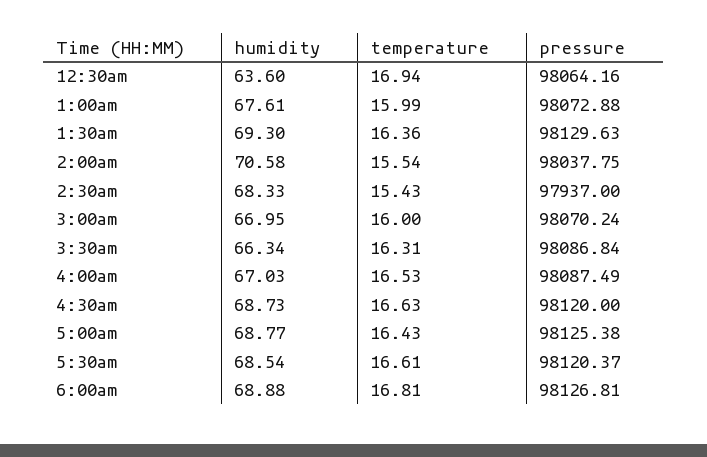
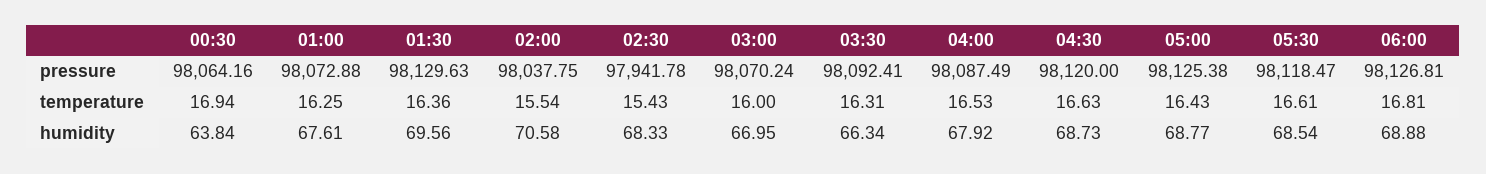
  {
    "humidity": {
-     "12:30am": 63.6,
+     "12:30am": 63.84,
      "1:00am": 67.61,
-     "1:30am": 69.3,
+     "1:30am": 69.56,
      "2:00am": 70.58,
      "2:30am": 68.33,
      "3:00am": 66.95,
      "3:30am": 66.34,
-     "4:00am": 67.03,
+     "4:00am": 67.92,
      "4:30am": 68.73,
      "5:00am": 68.77,
      "5:30am": 68.54,
      "6:00am": 68.88
    },
    "temperature": {
      "12:30am": 16.94,
-     "1:00am": 15.99,
+     "1:00am": 16.25,
      "1:30am": 16.36,
      "2:00am": 15.54,
      "2:30am": 15.43,
      "3:00am": 16,
      "3:30am": 16.31,
      "4:00am": 16.53,
      "4:30am": 16.63,
      "5:00am": 16.43,
      "5:30am": 16.61,
      "6:00am": 16.81
    },
    "pressure": {
      "12:30am": 98064.16,
      "1:00am": 98072.88,
      "1:30am": 98129.63,
      "2:00am": 98037.75,
-     "2:30am": 97937,
+     "2:30am": 97941.78,
      "3:00am": 98070.24,
-     "3:30am": 98086.84,
+     "3:30am": 98092.41,
      "4:00am": 98087.49,
      "4:30am": 98120,
      "5:00am": 98125.38,
-     "5:30am": 98120.37,
+     "5:30am": 98118.47,
      "6:00am": 98126.81
    }
  }

